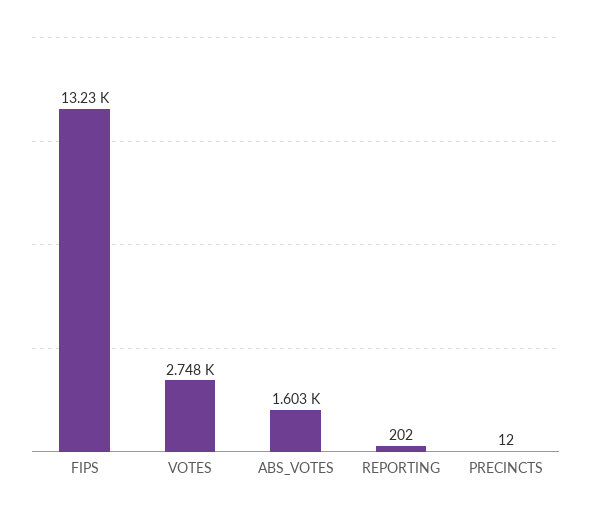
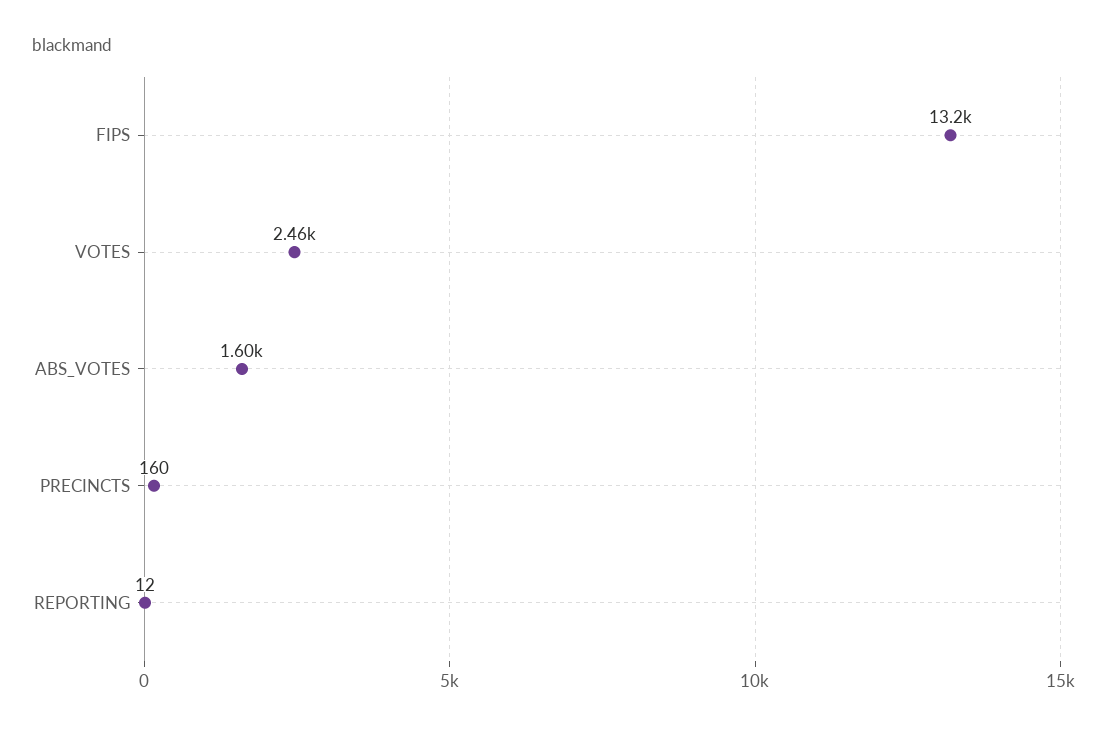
  {
    "FIPS": 13230,
-   "VOTES": 2748,
+   "VOTES": 2460,
    "ABS_VOTES": 1603,
-   "REPORTING": 202,
+   "REPORTING": 12,
-   "PRECINCTS": 12
+   "PRECINCTS": 160
  }

